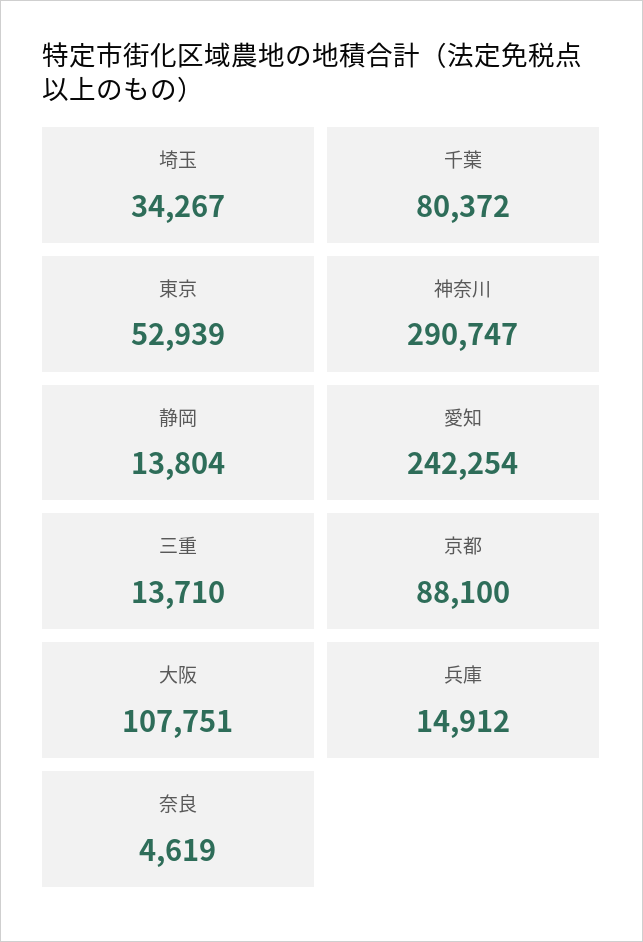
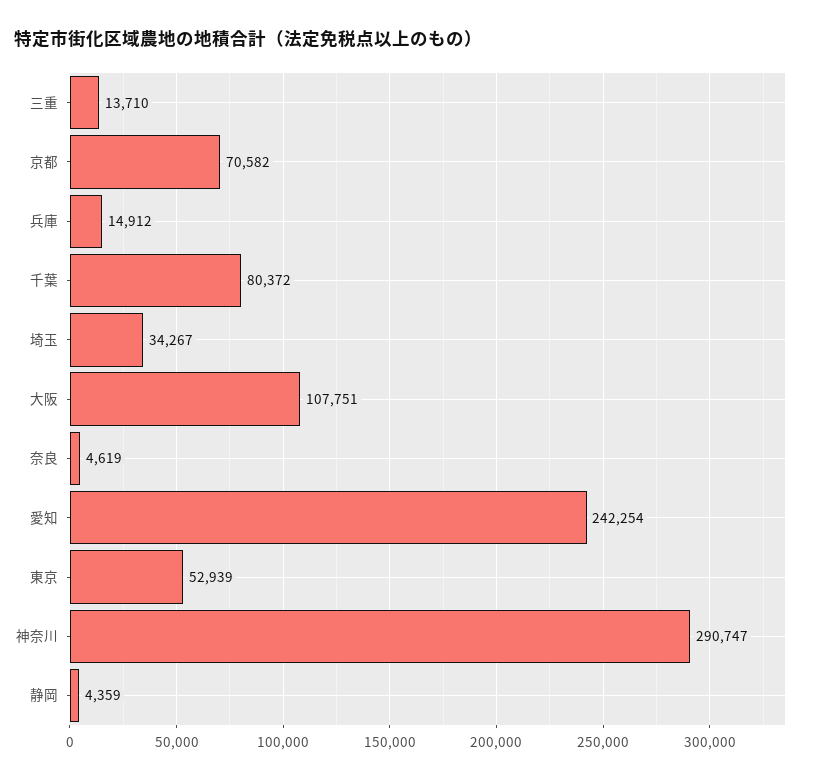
  {
    "埼玉": 34267,
    "千葉": 80372,
    "東京": 52939,
    "神奈川": 290747,
-   "静岡": 13804,
+   "静岡": 4359,
    "愛知": 242254,
    "三重": 13710,
-   "京都": 88100,
+   "京都": 70582,
    "大阪": 107751,
    "兵庫": 14912,
    "奈良": 4619
  }

